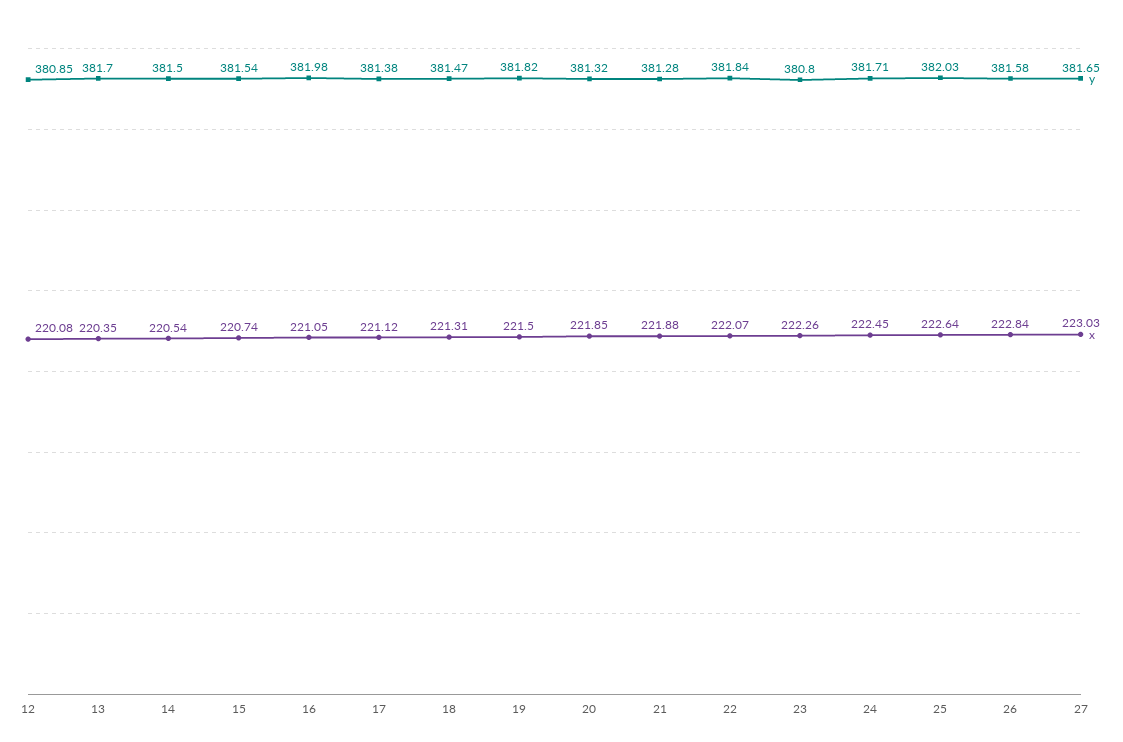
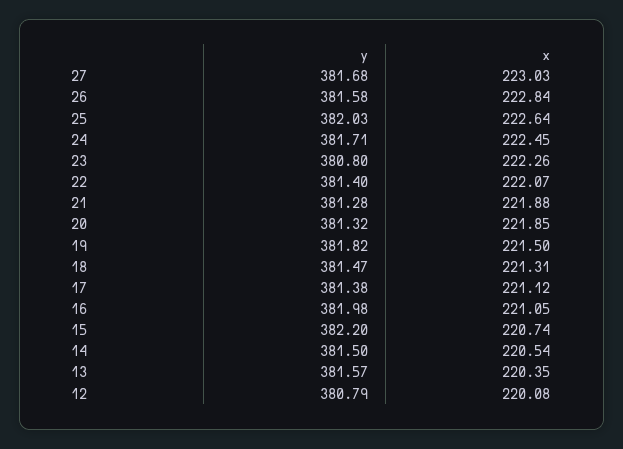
  {
    "y": {
-     "12": 380.85,
+     "12": 380.79,
-     "13": 381.7,
+     "13": 381.57,
      "14": 381.5,
-     "15": 381.54,
+     "15": 382.2,
      "16": 381.98,
      "17": 381.38,
      "18": 381.47,
      "19": 381.82,
      "20": 381.32,
      "21": 381.28,
-     "22": 381.84,
+     "22": 381.4,
      "23": 380.8,
      "24": 381.71,
      "25": 382.03,
      "26": 381.58,
-     "27": 381.65
+     "27": 381.68
    },
    "x": {
      "12": 220.08,
      "13": 220.35,
      "14": 220.54,
      "15": 220.74,
      "16": 221.05,
      "17": 221.12,
      "18": 221.31,
      "19": 221.5,
      "20": 221.85,
      "21": 221.88,
      "22": 222.07,
      "23": 222.26,
      "24": 222.45,
      "25": 222.64,
      "26": 222.84,
      "27": 223.03
    }
  }

